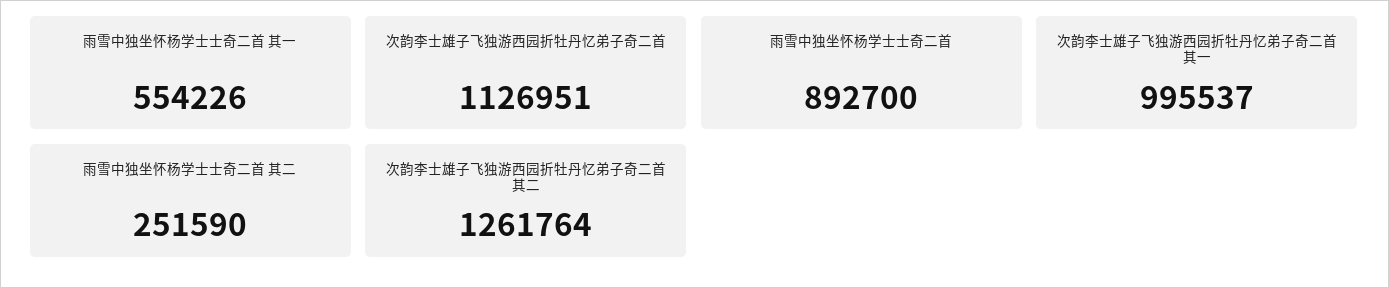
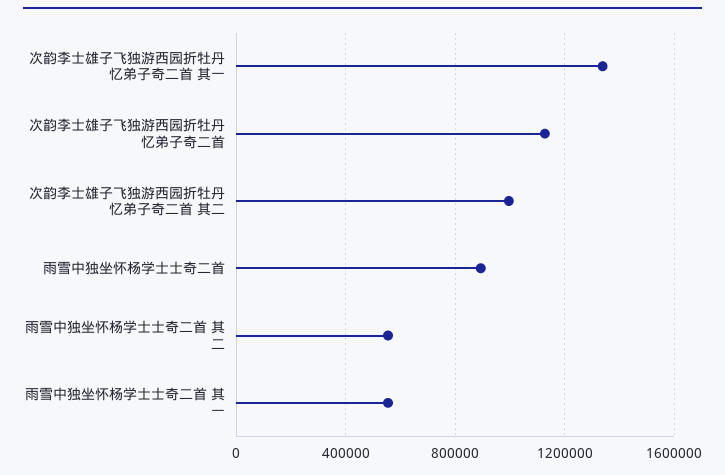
  {
    "雨雪中独坐怀杨学士士奇二首 其一": 554226,
    "次韵李士雄子飞独游西园折牡丹忆弟子奇二首": 1126951,
    "雨雪中独坐怀杨学士士奇二首": 892700,
-   "次韵李士雄子飞独游西园折牡丹忆弟子奇二首 其一": 995537,
+   "次韵李士雄子飞独游西园折牡丹忆弟子奇二首 其一": 1350000,
-   "雨雪中独坐怀杨学士士奇二首 其二": 251590,
+   "雨雪中独坐怀杨学士士奇二首 其二": 550000,
-   "次韵李士雄子飞独游西园折牡丹忆弟子奇二首 其二": 1261764
+   "次韵李士雄子飞独游西园折牡丹忆弟子奇二首 其二": 1000000
  }

